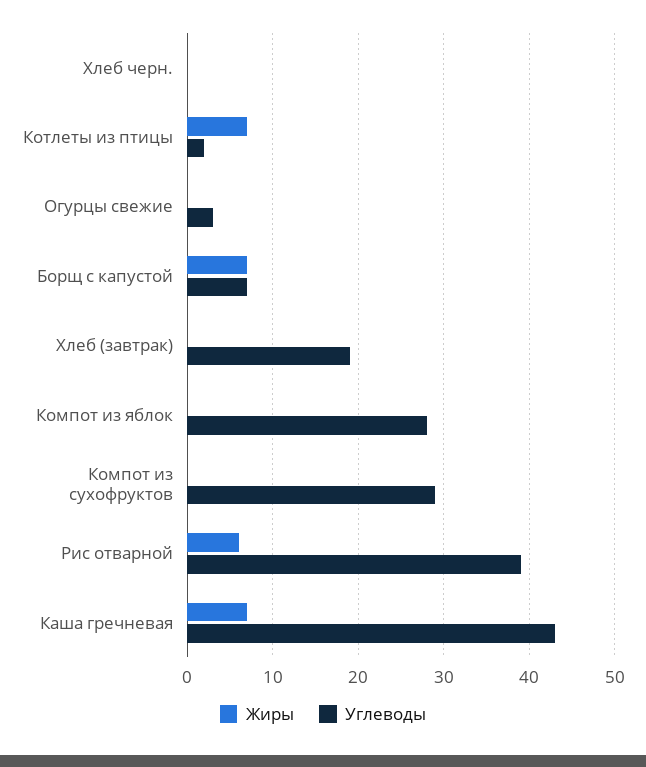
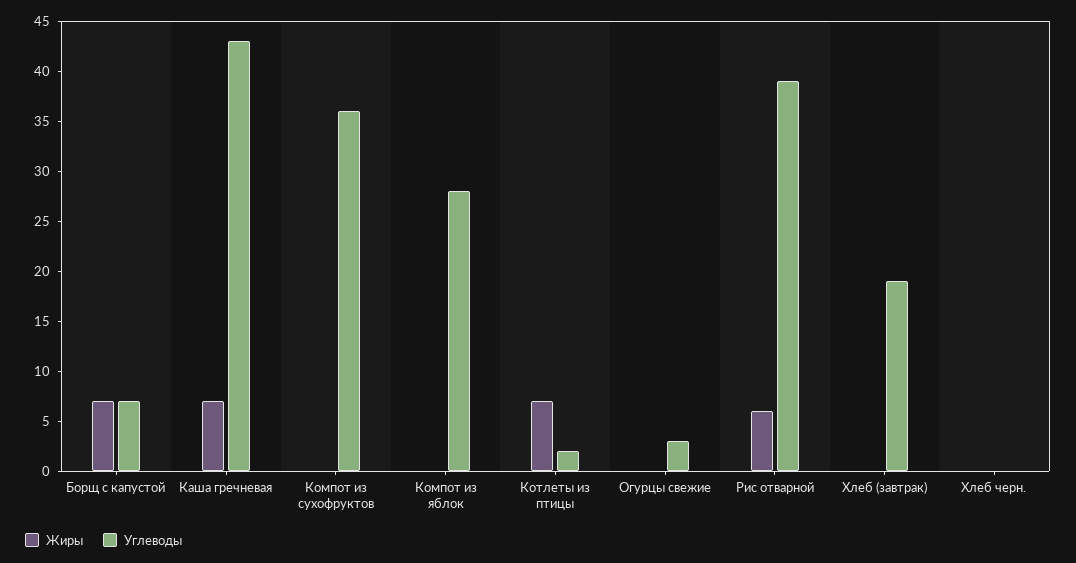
  {
    "Жиры": {
      "Хлеб черн.": 0,
      "Котлеты из птицы": 7,
      "Огурцы свежие": 0,
      "Борщ с капустой": 7,
      "Хлеб (завтрак)": 0,
      "Компот из яблок": 0,
      "Компот из сухофруктов": 0,
      "Рис отварной": 6,
      "Каша гречневая": 7
    },
    "Углеводы": {
      "Хлеб черн.": 0,
      "Котлеты из птицы": 2,
      "Огурцы свежие": 3,
      "Борщ с капустой": 7,
      "Хлеб (завтрак)": 19,
      "Компот из яблок": 28,
-     "Компот из сухофруктов": 29,
+     "Компот из сухофруктов": 36,
      "Рис отварной": 39,
      "Каша гречневая": 43
    }
  }

